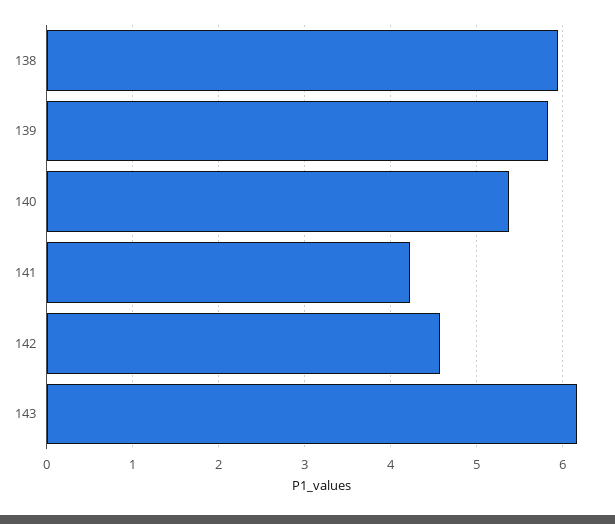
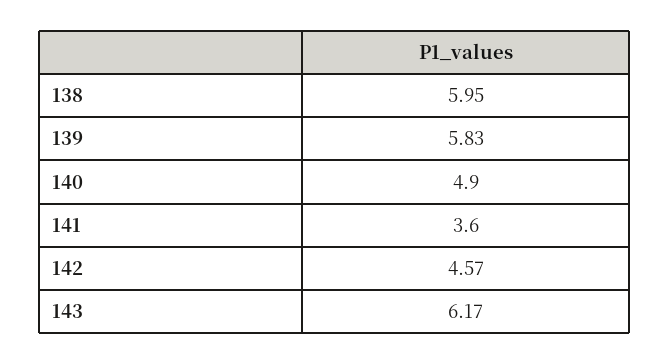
  {
    "138": 5.95,
    "139": 5.83,
-   "140": 5.4,
+   "140": 4.9,
-   "141": 4.2,
+   "141": 3.6,
    "142": 4.57,
    "143": 6.17
  }

